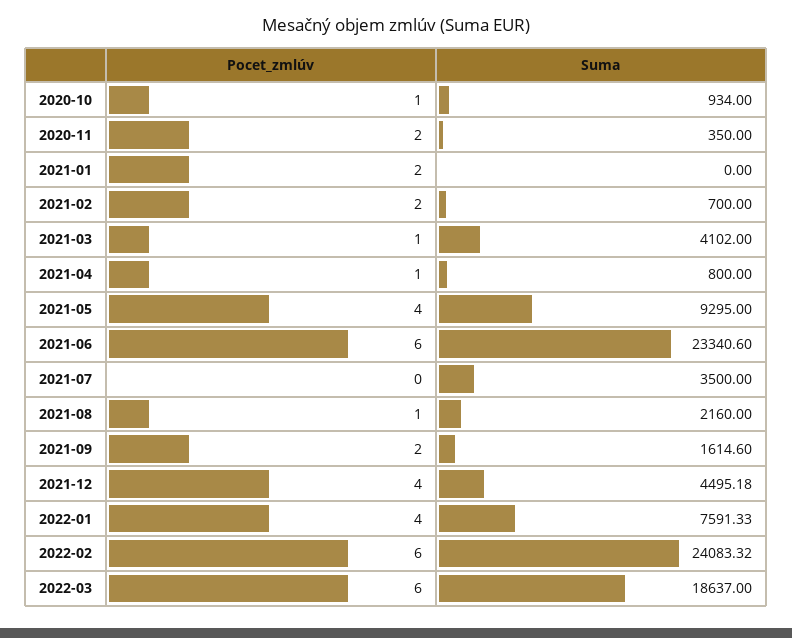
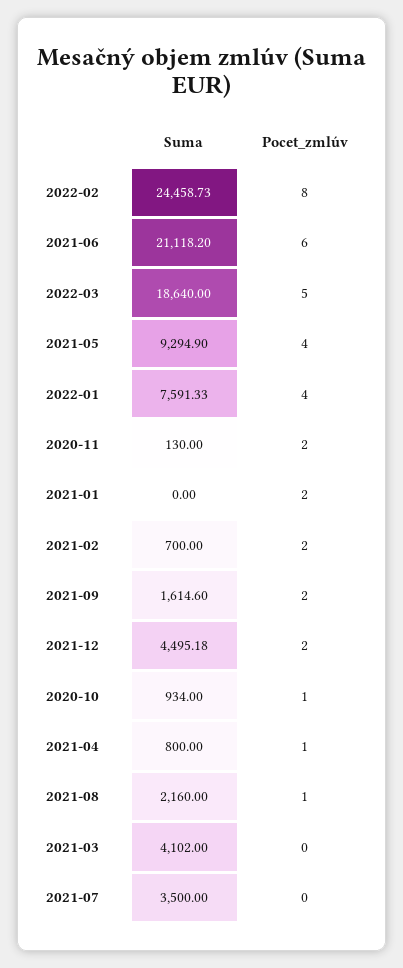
  {
    "Pocet_zmlúv": {
      "2020-10": 1,
      "2020-11": 2,
      "2021-01": 2,
      "2021-02": 2,
-     "2021-03": 1,
+     "2021-03": 0,
      "2021-04": 1,
      "2021-05": 4,
      "2021-06": 6,
      "2021-07": 0,
      "2021-08": 1,
      "2021-09": 2,
-     "2021-12": 4,
+     "2021-12": 2,
      "2022-01": 4,
-     "2022-02": 6,
+     "2022-02": 8,
-     "2022-03": 6
+     "2022-03": 5
    },
    "Suma": {
      "2020-10": 934,
-     "2020-11": 350,
+     "2020-11": 130,
      "2021-01": 0,
      "2021-02": 700,
      "2021-03": 4102,
      "2021-04": 800,
-     "2021-05": 9295,
+     "2021-05": 9294.9,
-     "2021-06": 23340.6,
+     "2021-06": 21118.2,
      "2021-07": 3500,
      "2021-08": 2160,
      "2021-09": 1614.6,
      "2021-12": 4495.18,
      "2022-01": 7591.33,
-     "2022-02": 24083.32,
+     "2022-02": 24458.73,
-     "2022-03": 18637
+     "2022-03": 18640
    }
  }

